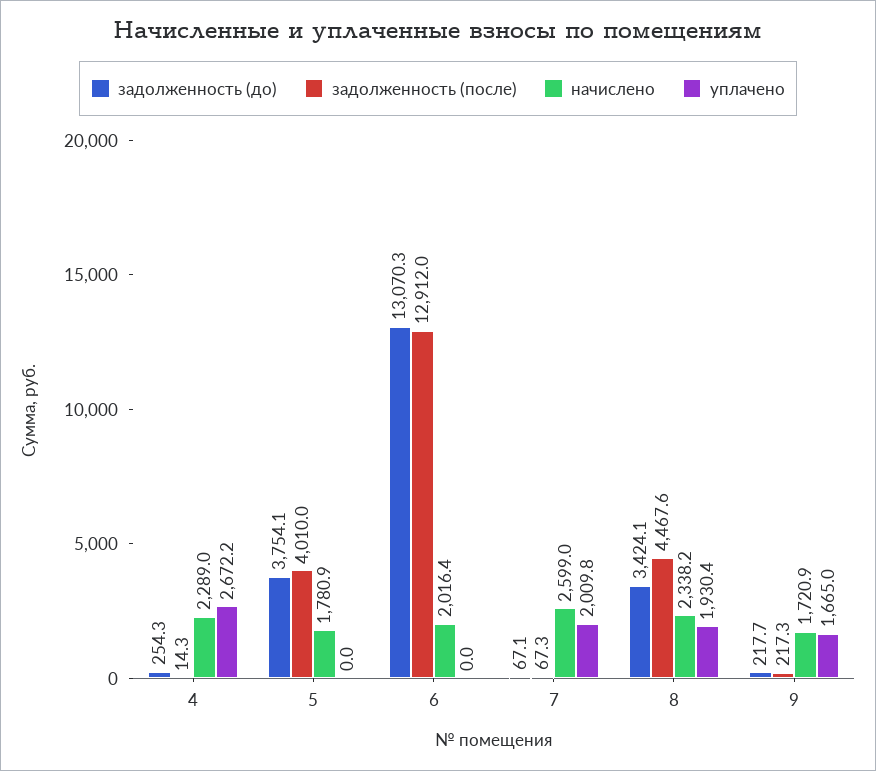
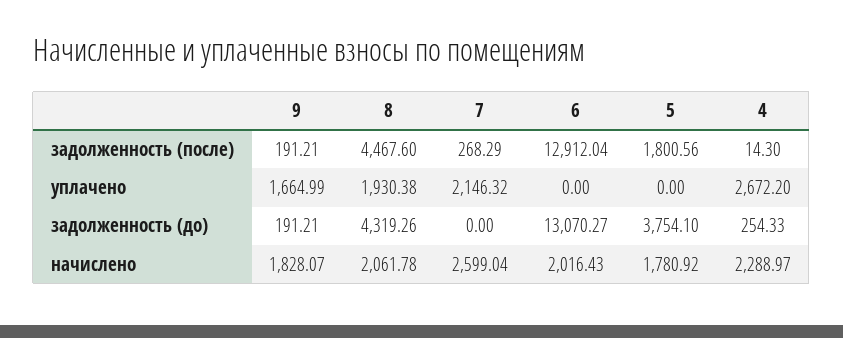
  {
    "задолженность (до)": {
      "4": 254.33,
      "5": 3754.1,
      "6": 13070.27,
-     "7": 67.1,
+     "7": 0,
-     "8": 3424.1,
+     "8": 4319.26,
-     "9": 217.7
+     "9": 191.21
    },
    "задолженность (после)": {
      "4": 14.3,
-     "5": 4010,
+     "5": 1800.56,
      "6": 12912.04,
-     "7": 67.3,
+     "7": 268.29,
      "8": 4467.6,
-     "9": 217.3
+     "9": 191.21
    },
    "начислено": {
      "4": 2288.97,
      "5": 1780.92,
      "6": 2016.43,
      "7": 2599.04,
-     "8": 2338.2,
+     "8": 2061.78,
-     "9": 1720.9
+     "9": 1828.07
    },
    "уплачено": {
      "4": 2672.2,
      "5": 0,
      "6": 0,
-     "7": 2009.8,
+     "7": 2146.32,
      "8": 1930.38,
      "9": 1664.99
    }
  }

